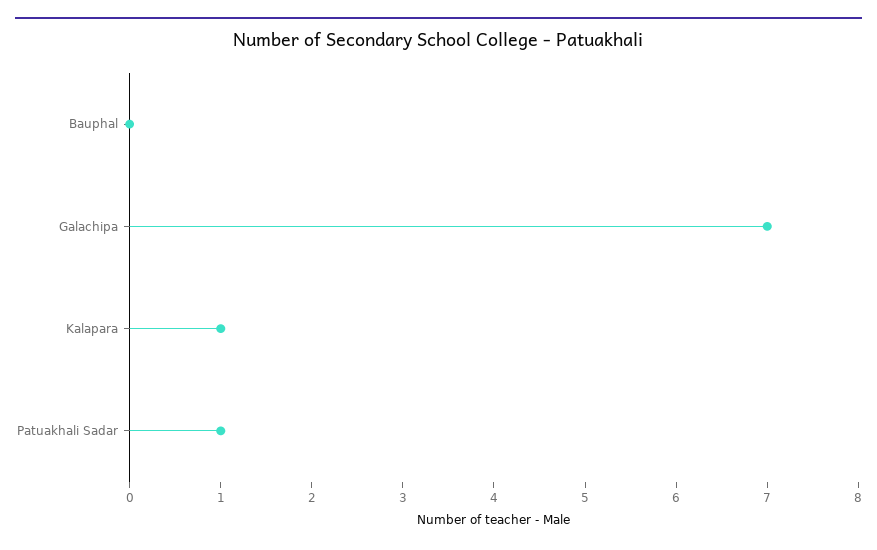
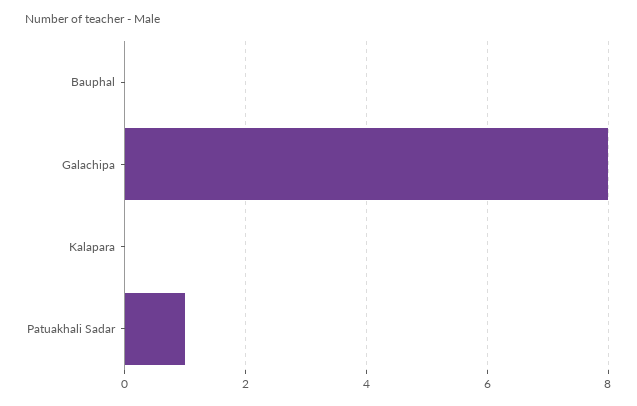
  {
    "Bauphal": 0,
-   "Galachipa": 7,
+   "Galachipa": 8,
-   "Kalapara": 1,
+   "Kalapara": 0,
    "Patuakhali Sadar": 1
  }

